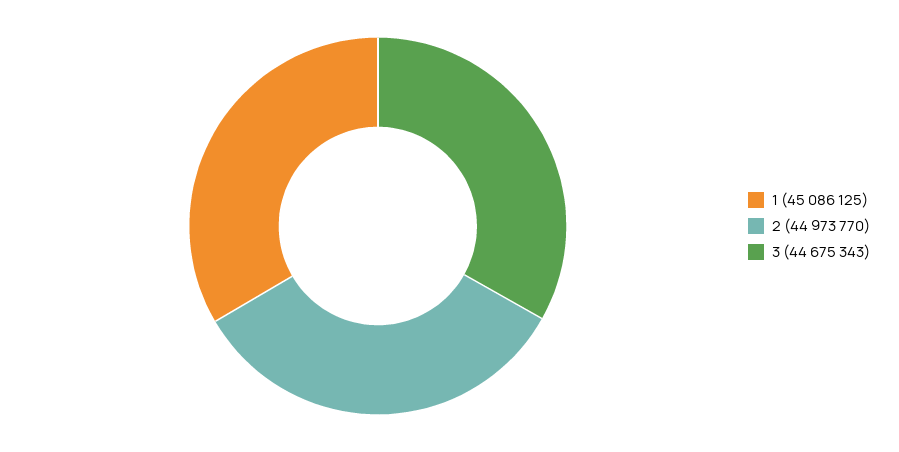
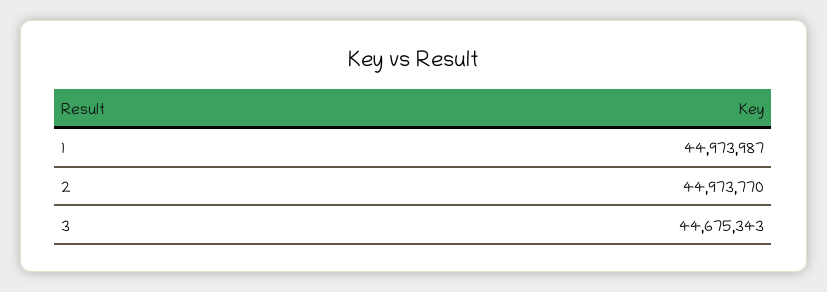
  {
-   "1": 45086125,
+   "1": 44973987,
    "2": 44973770,
    "3": 44675343
  }

